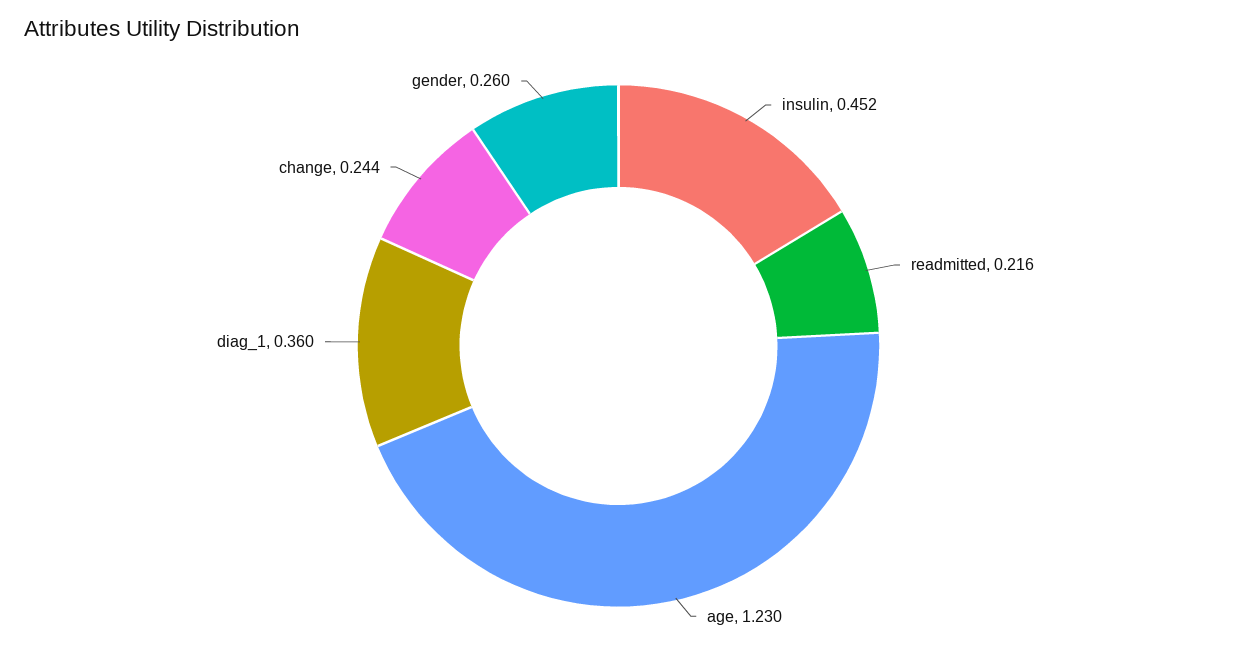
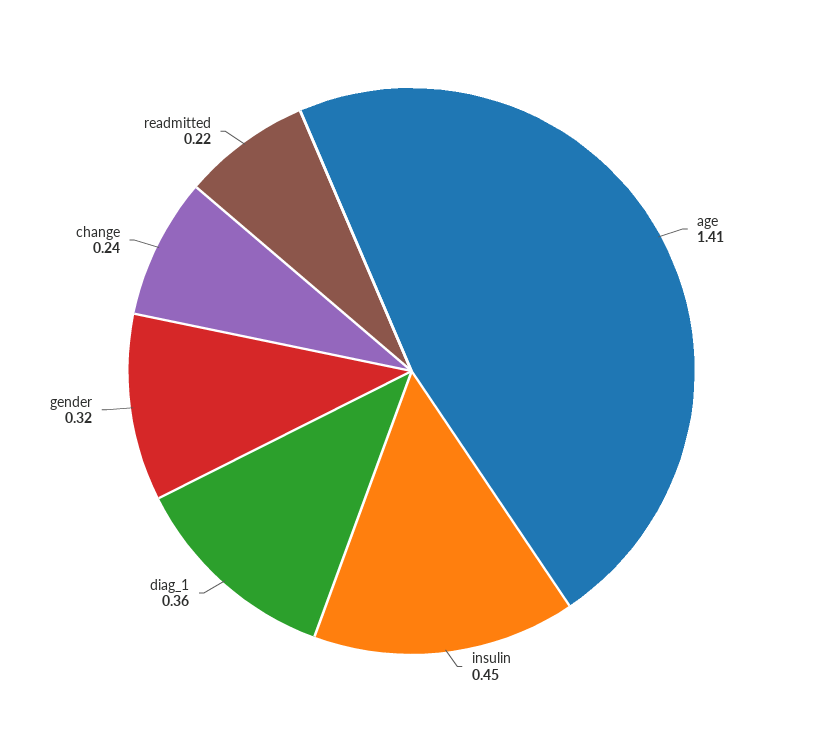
  {
    "insulin": 0.452,
    "readmitted": 0.216,
-   "age": 1.23,
+   "age": 1.41,
    "diag_1": 0.36,
    "change": 0.244,
-   "gender": 0.26
+   "gender": 0.32
  }

